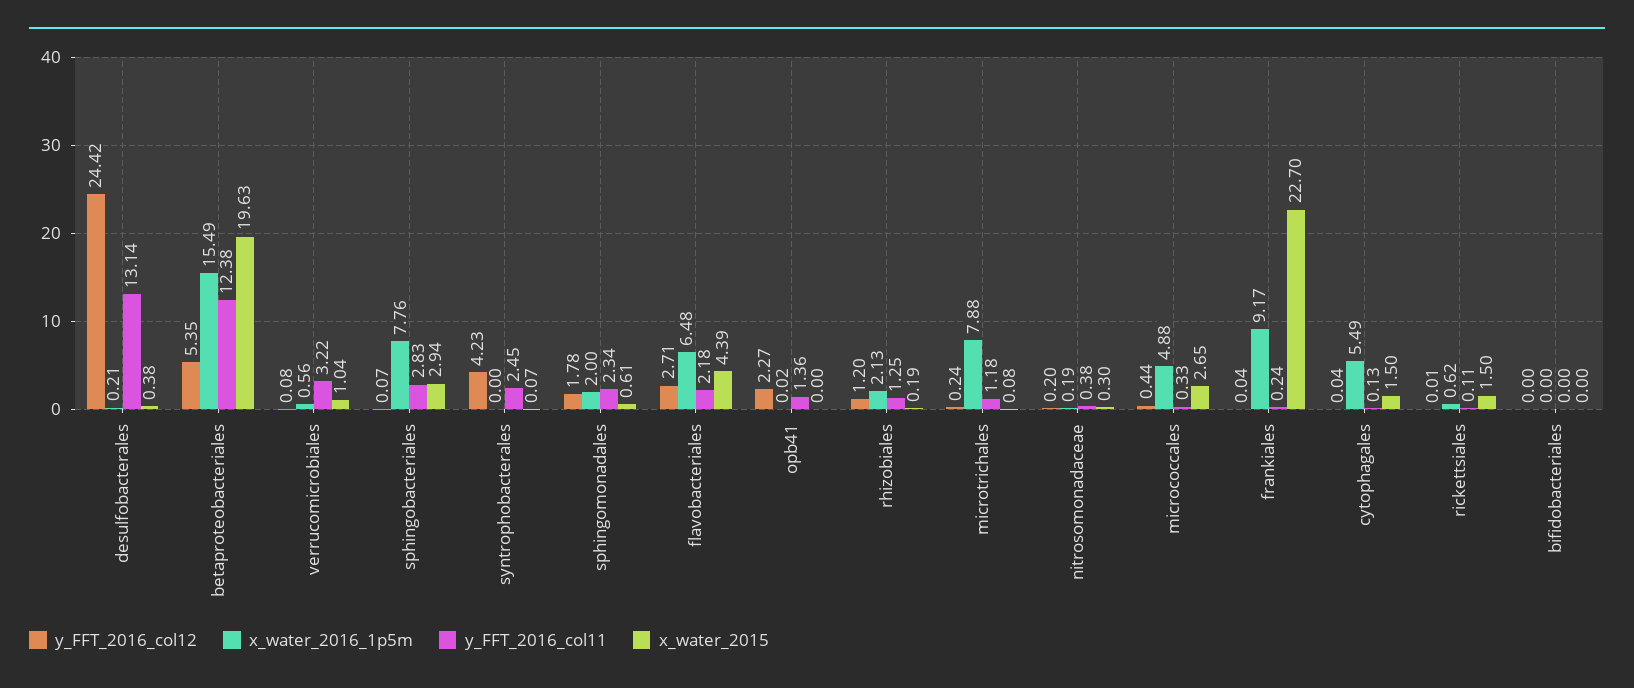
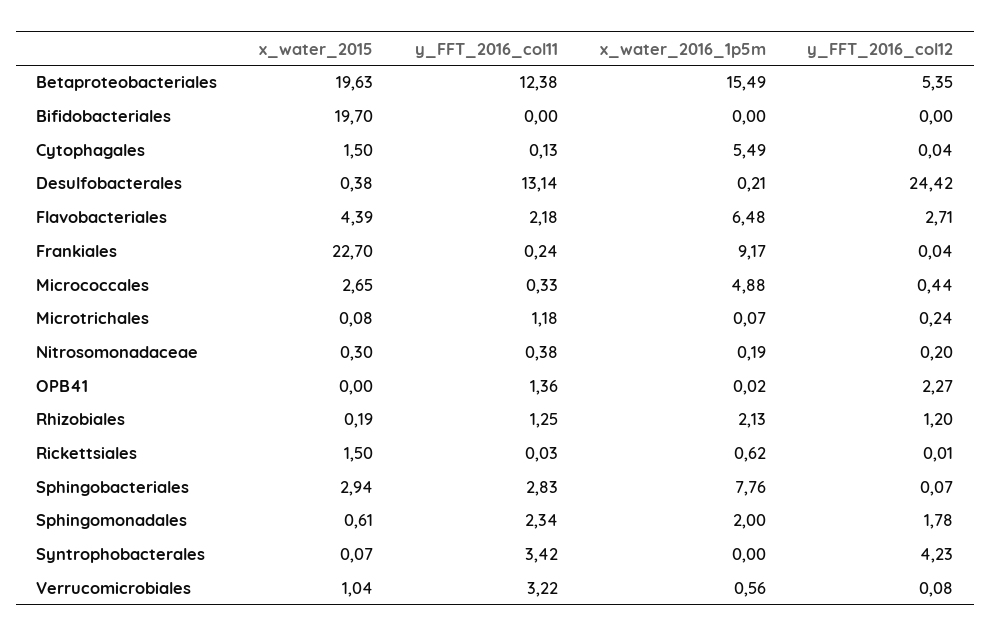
  {
    "y_FFT_2016_col12": {
      "desulfobacterales": 24.42,
      "betaproteobacteriales": 5.35,
      "verrucomicrobiales": 0.08,
      "sphingobacteriales": 0.07,
      "syntrophobacterales": 4.23,
      "sphingomonadales": 1.78,
      "flavobacteriales": 2.71,
      "opb41": 2.27,
      "rhizobiales": 1.2,
      "microtrichales": 0.24,
      "nitrosomonadaceae": 0.2,
      "micrococcales": 0.44,
      "frankiales": 0.04,
      "cytophagales": 0.04,
      "rickettsiales": 0.01,
      "bifidobacteriales": 0
    },
    "x_water_2016_1p5m": {
      "desulfobacterales": 0.21,
      "betaproteobacteriales": 15.49,
      "verrucomicrobiales": 0.56,
      "sphingobacteriales": 7.76,
      "syntrophobacterales": 0,
      "sphingomonadales": 2,
      "flavobacteriales": 6.48,
      "opb41": 0.02,
      "rhizobiales": 2.13,
-     "microtrichales": 7.88,
+     "microtrichales": 0.07,
      "nitrosomonadaceae": 0.19,
      "micrococcales": 4.88,
      "frankiales": 9.17,
      "cytophagales": 5.49,
      "rickettsiales": 0.62,
      "bifidobacteriales": 0
    },
    "y_FFT_2016_col11": {
      "desulfobacterales": 13.14,
      "betaproteobacteriales": 12.38,
      "verrucomicrobiales": 3.22,
      "sphingobacteriales": 2.83,
-     "syntrophobacterales": 2.45,
+     "syntrophobacterales": 3.42,
      "sphingomonadales": 2.34,
      "flavobacteriales": 2.18,
      "opb41": 1.36,
      "rhizobiales": 1.25,
      "microtrichales": 1.18,
      "nitrosomonadaceae": 0.38,
      "micrococcales": 0.33,
      "frankiales": 0.24,
      "cytophagales": 0.13,
-     "rickettsiales": 0.11,
+     "rickettsiales": 0.03,
      "bifidobacteriales": 0
    },
    "x_water_2015": {
      "desulfobacterales": 0.38,
      "betaproteobacteriales": 19.63,
      "verrucomicrobiales": 1.04,
      "sphingobacteriales": 2.94,
      "syntrophobacterales": 0.07,
      "sphingomonadales": 0.61,
      "flavobacteriales": 4.39,
      "opb41": 0,
      "rhizobiales": 0.19,
      "microtrichales": 0.08,
      "nitrosomonadaceae": 0.3,
      "micrococcales": 2.65,
      "frankiales": 22.7,
      "cytophagales": 1.5,
      "rickettsiales": 1.5,
-     "bifidobacteriales": 0
+     "bifidobacteriales": 19.7
    }
  }

